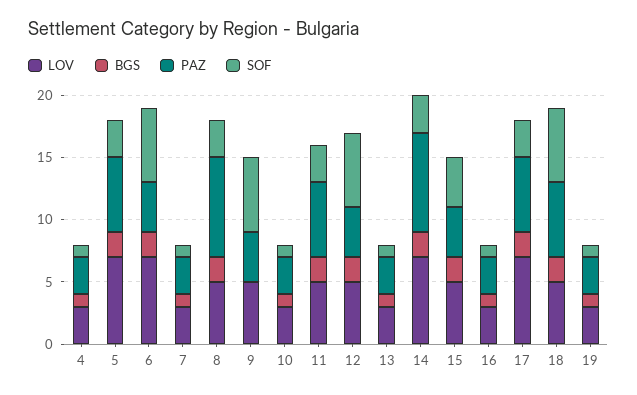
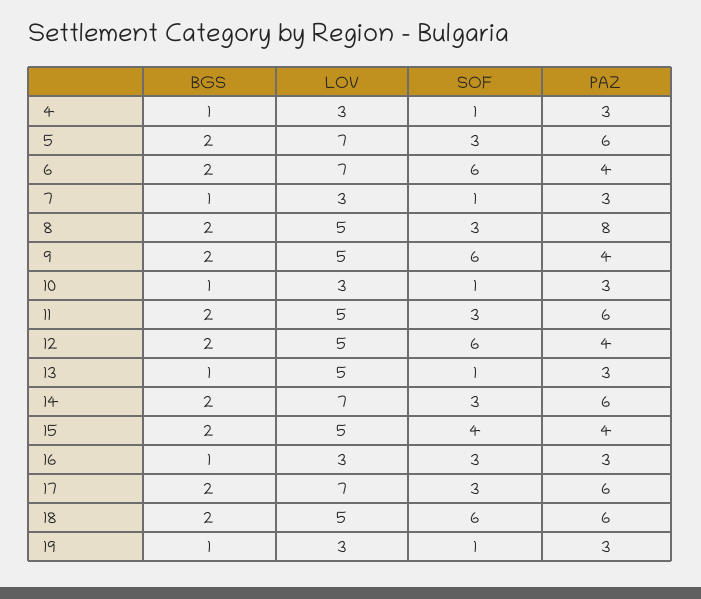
  {
    "LOV": {
      "4": 3,
      "5": 7,
      "6": 7,
      "7": 3,
      "8": 5,
      "9": 5,
      "10": 3,
      "11": 5,
      "12": 5,
-     "13": 3,
+     "13": 5,
      "14": 7,
      "15": 5,
      "16": 3,
      "17": 7,
      "18": 5,
      "19": 3
    },
    "BGS": {
      "4": 1,
      "5": 2,
      "6": 2,
      "7": 1,
      "8": 2,
-     "9": 0,
+     "9": 2,
      "10": 1,
      "11": 2,
      "12": 2,
      "13": 1,
      "14": 2,
      "15": 2,
      "16": 1,
      "17": 2,
      "18": 2,
      "19": 1
    },
    "PAZ": {
      "4": 3,
      "5": 6,
      "6": 4,
      "7": 3,
      "8": 8,
      "9": 4,
      "10": 3,
      "11": 6,
      "12": 4,
      "13": 3,
-     "14": 8,
+     "14": 6,
      "15": 4,
      "16": 3,
      "17": 6,
      "18": 6,
      "19": 3
    },
    "SOF": {
      "4": 1,
      "5": 3,
      "6": 6,
      "7": 1,
      "8": 3,
      "9": 6,
      "10": 1,
      "11": 3,
      "12": 6,
      "13": 1,
      "14": 3,
      "15": 4,
-     "16": 1,
+     "16": 3,
      "17": 3,
      "18": 6,
      "19": 1
    }
  }

